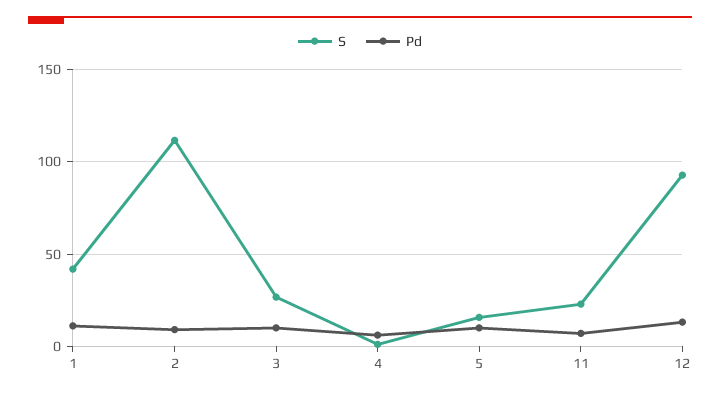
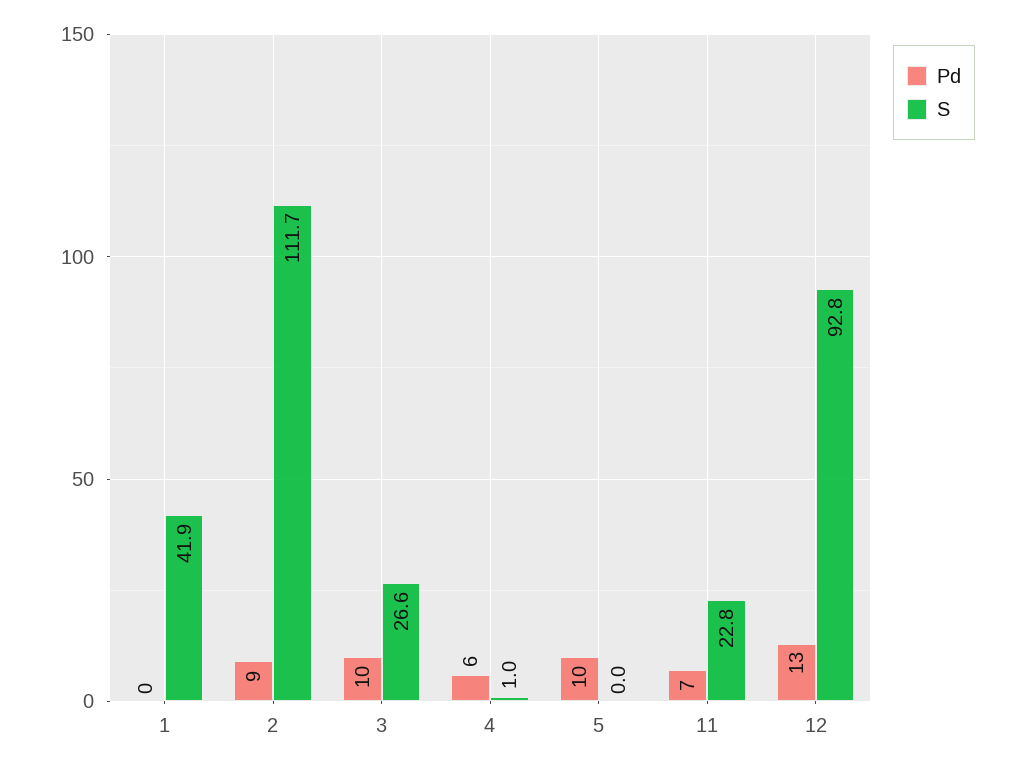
  {
    "S": {
      "1": 41.9,
      "2": 111.7,
      "3": 26.6,
      "4": 1,
-     "5": 15,
+     "5": 0,
      "11": 22.8,
      "12": 92.8
    },
    "Pd": {
-     "1": 10,
+     "1": 0,
      "2": 9,
      "3": 10,
      "4": 6,
      "5": 10,
      "11": 7,
      "12": 13
    }
  }

